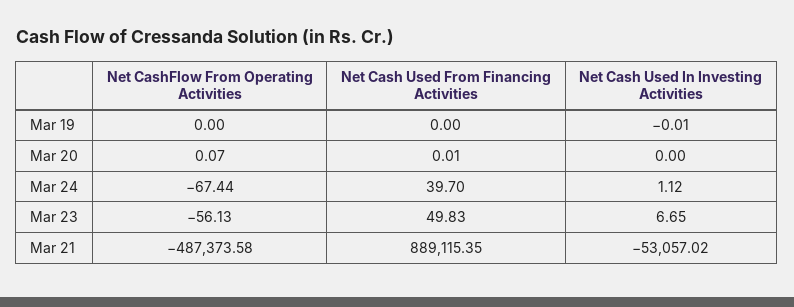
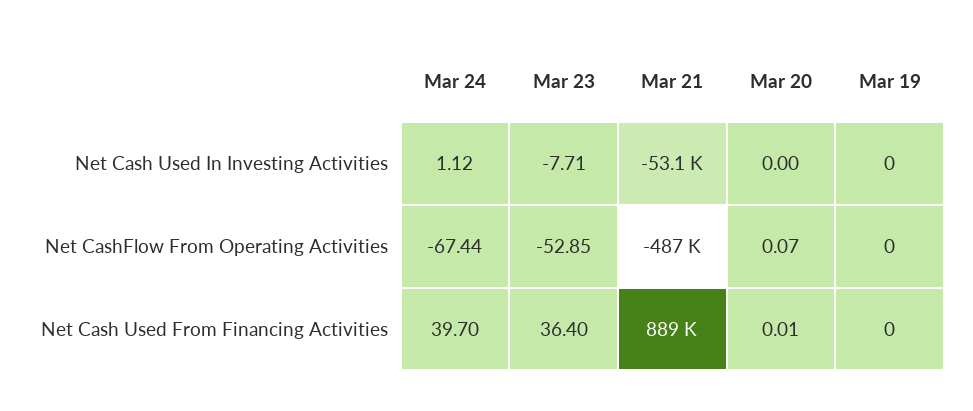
  {
    "Net CashFlow From Operating Activities": {
      "Mar 19": 0,
      "Mar 20": 0.07,
      "Mar 24": -67.44,
-     "Mar 23": -56.13,
+     "Mar 23": -52.85,
      "Mar 21": -487373.58
    },
    "Net Cash Used From Financing Activities": {
      "Mar 19": 0,
      "Mar 20": 0.01,
      "Mar 24": 39.7,
-     "Mar 23": 49.83,
+     "Mar 23": 36.4,
      "Mar 21": 889115.35
    },
    "Net Cash Used In Investing Activities": {
-     "Mar 19": -0.01,
+     "Mar 19": 0,
      "Mar 20": 0,
      "Mar 24": 1.12,
-     "Mar 23": 6.65,
+     "Mar 23": -7.71,
      "Mar 21": -53057.02
    }
  }

